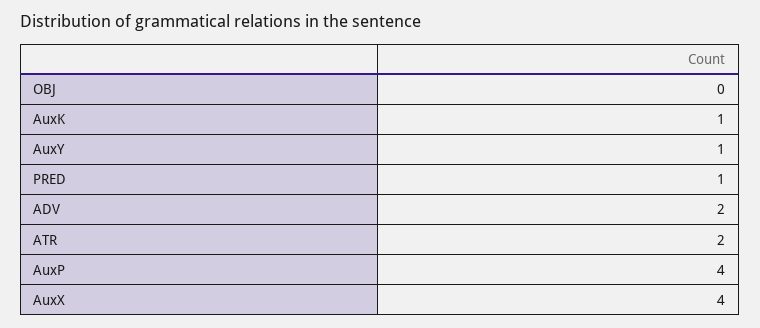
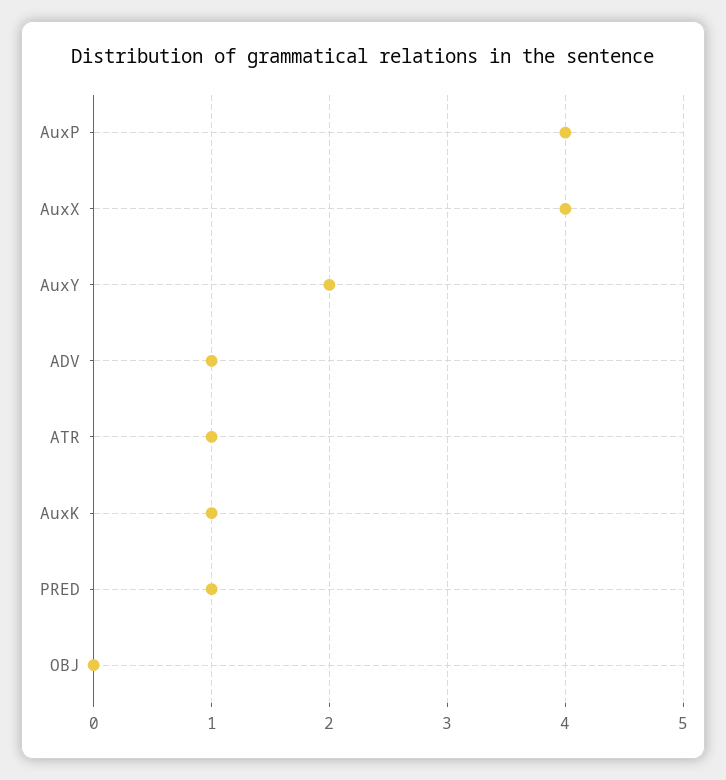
  {
    "OBJ": 0,
    "AuxK": 1,
-   "AuxY": 1,
+   "AuxY": 2,
    "PRED": 1,
-   "ADV": 2,
+   "ADV": 1,
-   "ATR": 2,
+   "ATR": 1,
    "AuxP": 4,
    "AuxX": 4
  }

